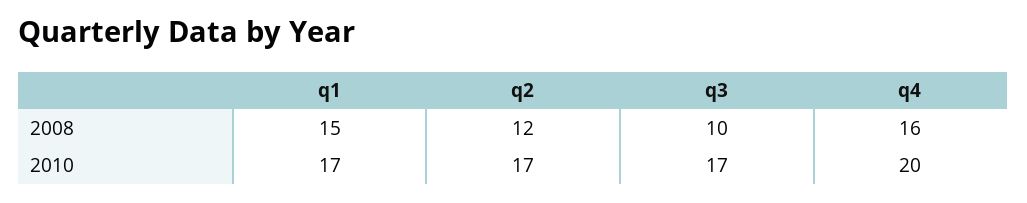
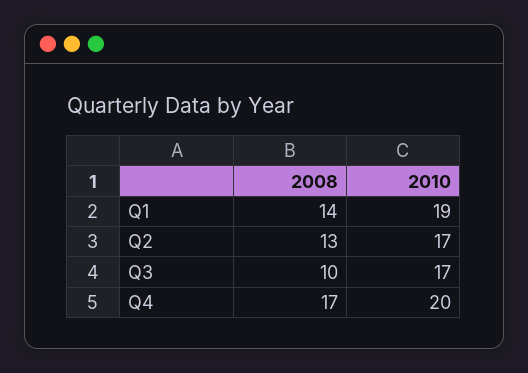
  {
    "q1": {
-     "2008": 15,
+     "2008": 14,
-     "2010": 17
+     "2010": 19
    },
    "q2": {
-     "2008": 12,
+     "2008": 13,
      "2010": 17
    },
    "q3": {
      "2008": 10,
      "2010": 17
    },
    "q4": {
-     "2008": 16,
+     "2008": 17,
      "2010": 20
    }
  }

